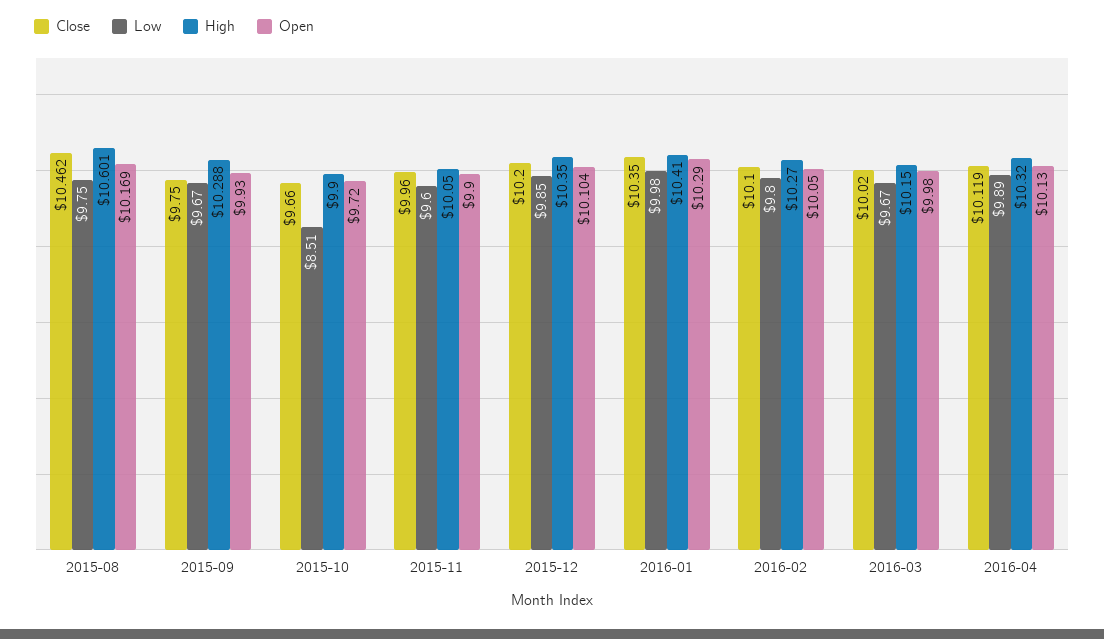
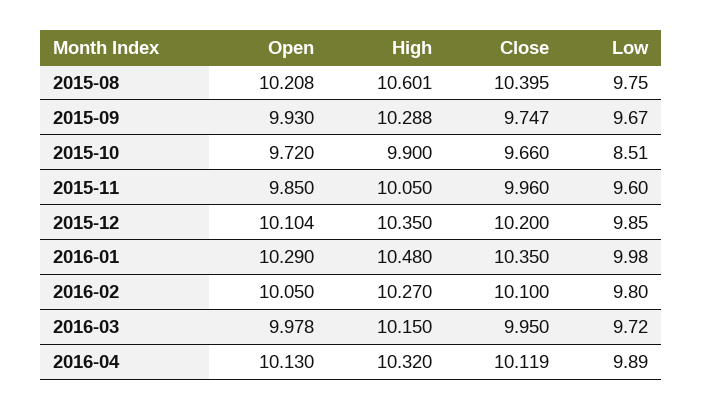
  {
    "Close": {
-     "2015-08": 10.462,
+     "2015-08": 10.395,
-     "2015-09": 9.75,
+     "2015-09": 9.747,
      "2015-10": 9.66,
      "2015-11": 9.96,
      "2015-12": 10.2,
      "2016-01": 10.35,
      "2016-02": 10.1,
-     "2016-03": 10.02,
+     "2016-03": 9.95,
      "2016-04": 10.119
    },
    "Low": {
      "2015-08": 9.75,
      "2015-09": 9.67,
      "2015-10": 8.51,
      "2015-11": 9.6,
      "2015-12": 9.85,
      "2016-01": 9.98,
      "2016-02": 9.8,
-     "2016-03": 9.67,
+     "2016-03": 9.72,
      "2016-04": 9.89
    },
    "High": {
      "2015-08": 10.601,
      "2015-09": 10.288,
      "2015-10": 9.9,
      "2015-11": 10.05,
      "2015-12": 10.35,
-     "2016-01": 10.41,
+     "2016-01": 10.48,
      "2016-02": 10.27,
      "2016-03": 10.15,
      "2016-04": 10.32
    },
    "Open": {
-     "2015-08": 10.169,
+     "2015-08": 10.208,
      "2015-09": 9.93,
      "2015-10": 9.72,
-     "2015-11": 9.9,
+     "2015-11": 9.85,
      "2015-12": 10.104,
      "2016-01": 10.29,
      "2016-02": 10.05,
-     "2016-03": 9.98,
+     "2016-03": 9.978,
      "2016-04": 10.13
    }
  }

